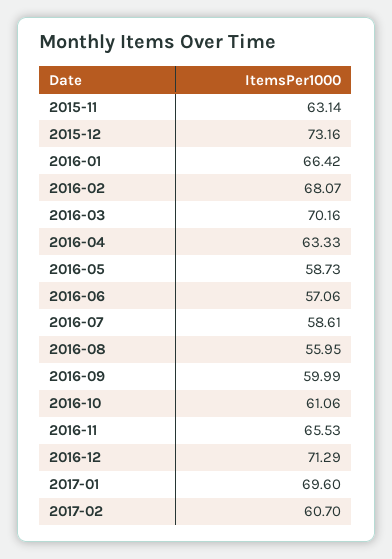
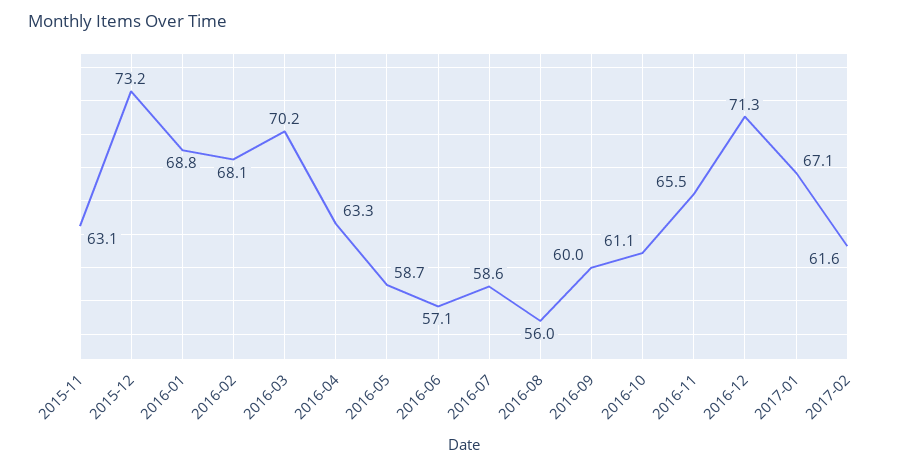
  {
    "2015-11": 63.14,
    "2015-12": 73.16,
-   "2016-01": 66.42,
+   "2016-01": 68.8,
    "2016-02": 68.07,
    "2016-03": 70.16,
    "2016-04": 63.33,
    "2016-05": 58.73,
    "2016-06": 57.06,
    "2016-07": 58.61,
    "2016-08": 55.95,
    "2016-09": 59.99,
    "2016-10": 61.06,
    "2016-11": 65.53,
    "2016-12": 71.29,
-   "2017-01": 69.6,
+   "2017-01": 67.1,
-   "2017-02": 60.7
+   "2017-02": 61.6
  }

